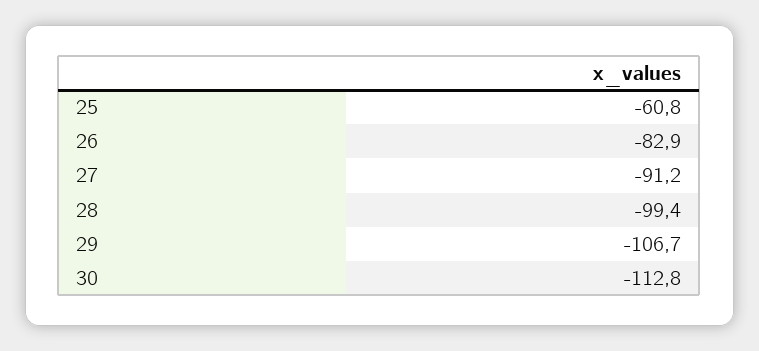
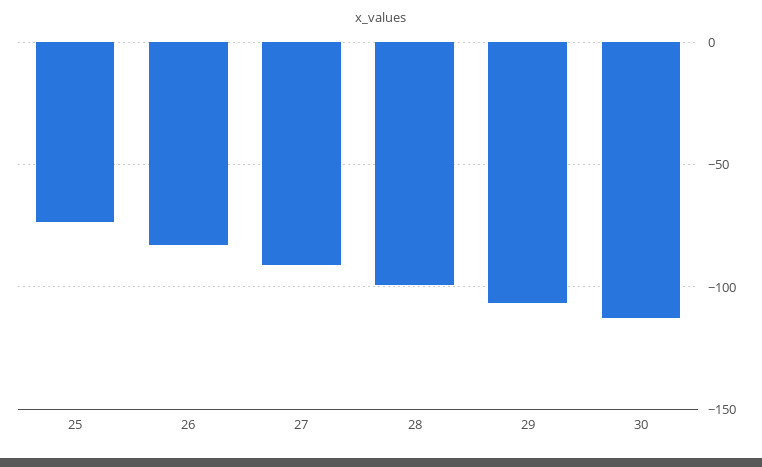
  {
-   "25": -60.8,
+   "25": -75,
    "26": -82.9,
    "27": -91.2,
    "28": -99.4,
    "29": -106.7,
    "30": -112.8
  }

